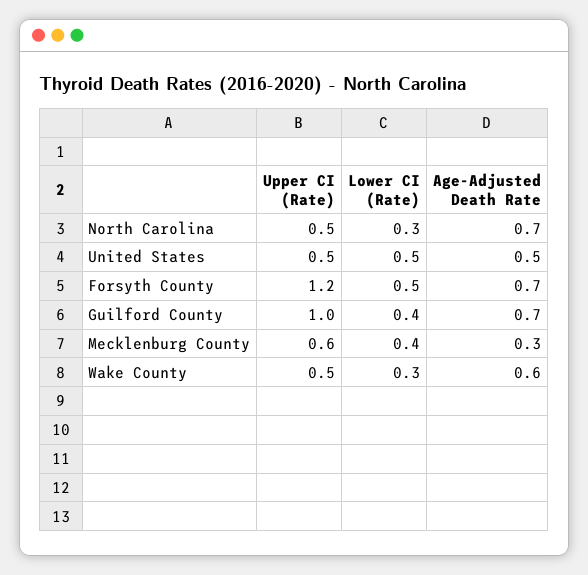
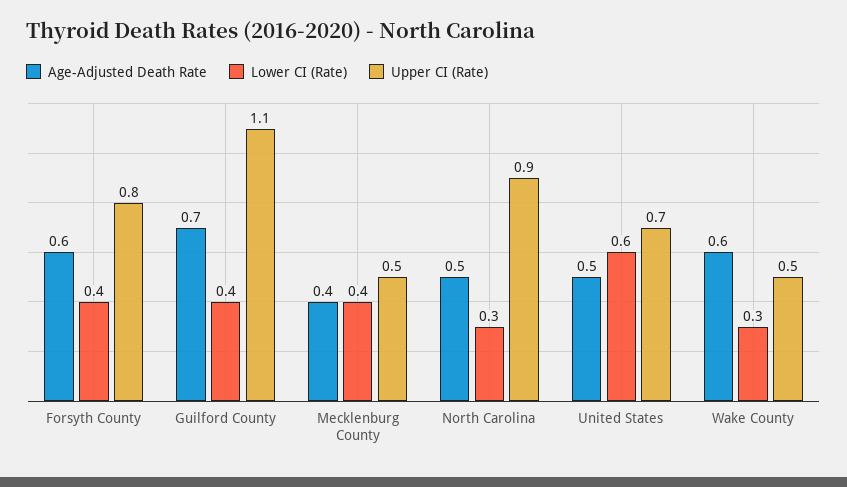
  {
    "Upper CI (Rate)": {
-     "North Carolina": 0.5,
+     "North Carolina": 0.9,
-     "United States": 0.5,
+     "United States": 0.7,
-     "Forsyth County": 1.2,
+     "Forsyth County": 0.8,
-     "Guilford County": 1,
+     "Guilford County": 1.1,
-     "Mecklenburg County": 0.6,
+     "Mecklenburg County": 0.5,
      "Wake County": 0.5
    },
    "Lower CI (Rate)": {
      "North Carolina": 0.3,
-     "United States": 0.5,
+     "United States": 0.6,
-     "Forsyth County": 0.5,
+     "Forsyth County": 0.4,
      "Guilford County": 0.4,
      "Mecklenburg County": 0.4,
      "Wake County": 0.3
    },
    "Age-Adjusted Death Rate": {
-     "North Carolina": 0.7,
+     "North Carolina": 0.5,
      "United States": 0.5,
-     "Forsyth County": 0.7,
+     "Forsyth County": 0.6,
      "Guilford County": 0.7,
-     "Mecklenburg County": 0.3,
+     "Mecklenburg County": 0.4,
      "Wake County": 0.6
    }
  }

